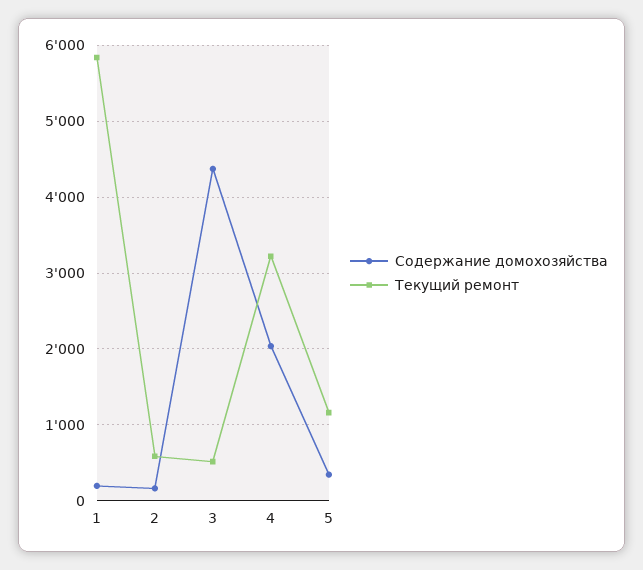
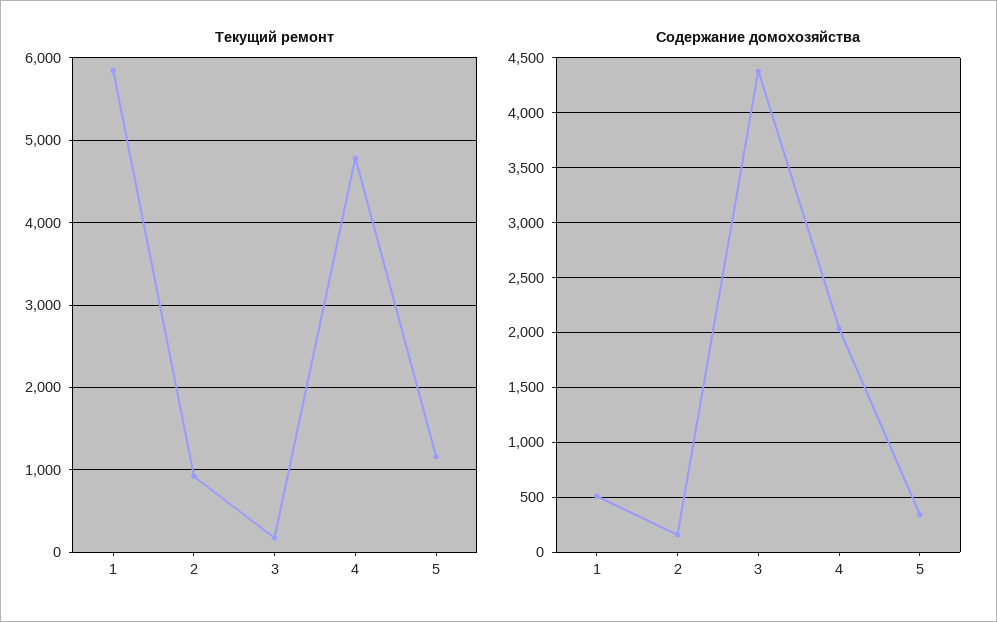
  {
    "Содержание домохозяйства": {
-     "1": 200,
+     "1": 500,
      "2": 200,
      "3": 4400,
      "4": 2000,
      "5": 300
    },
    "Текущий ремонт": {
      "1": 5800,
-     "2": 600,
+     "2": 900,
-     "3": 500,
+     "3": 200,
-     "4": 3200,
+     "4": 4800,
      "5": 1200
    }
  }

